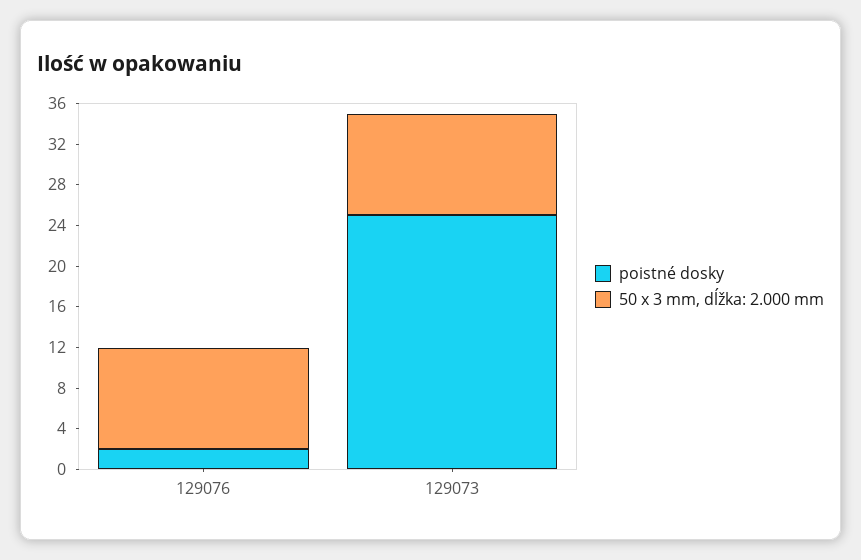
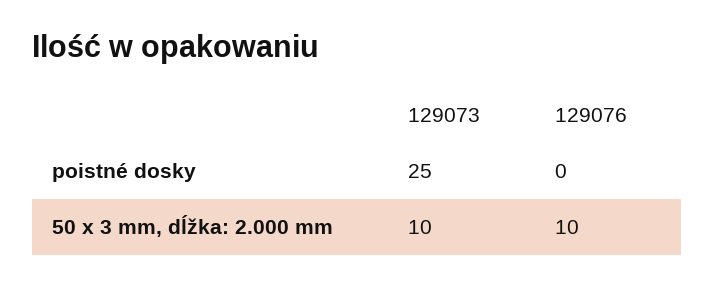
  {
    "poistné dosky": {
-     "129076": 2,
+     "129076": 0,
      "129073": 25
    },
    "50 x 3 mm, dĺžka: 2.000 mm": {
      "129076": 10,
      "129073": 10
    }
  }

